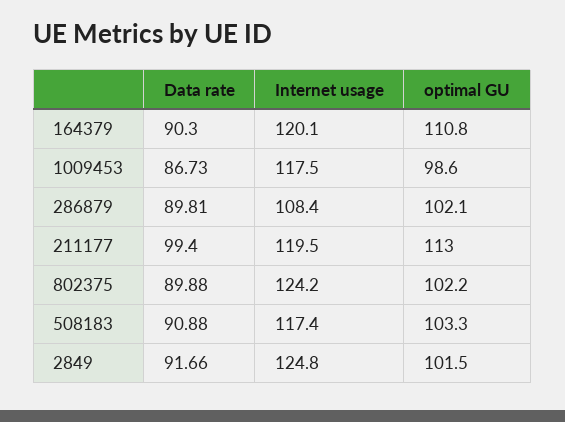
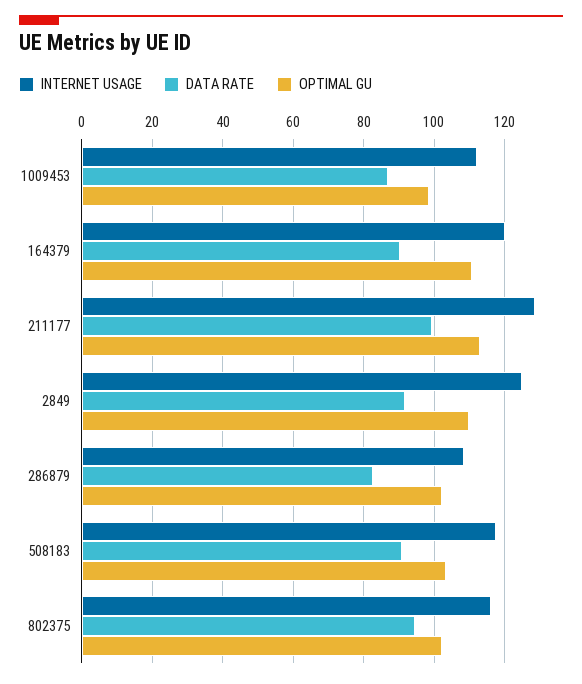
  {
    "Data rate": {
      "164379": 90.3,
      "1009453": 86.73,
-     "286879": 89.81,
+     "286879": 82,
      "211177": 99.4,
-     "802375": 89.88,
+     "802375": 94,
      "508183": 90.88,
      "2849": 91.66
    },
    "Internet usage": {
      "164379": 120.1,
-     "1009453": 117.5,
+     "1009453": 112,
      "286879": 108.4,
-     "211177": 119.5,
+     "211177": 128,
-     "802375": 124.2,
+     "802375": 116,
      "508183": 117.4,
      "2849": 124.8
    },
    "optimal GU": {
      "164379": 110.8,
      "1009453": 98.6,
      "286879": 102.1,
      "211177": 113,
      "802375": 102.2,
      "508183": 103.3,
-     "2849": 101.5
+     "2849": 110
    }
  }

